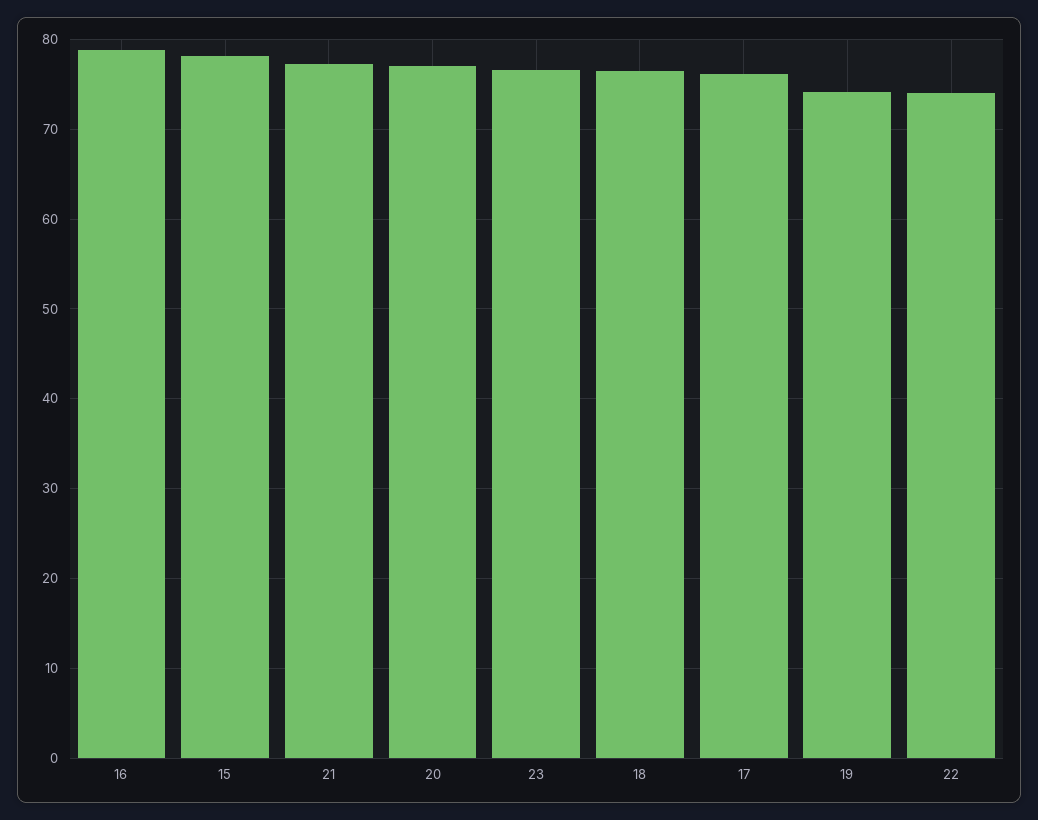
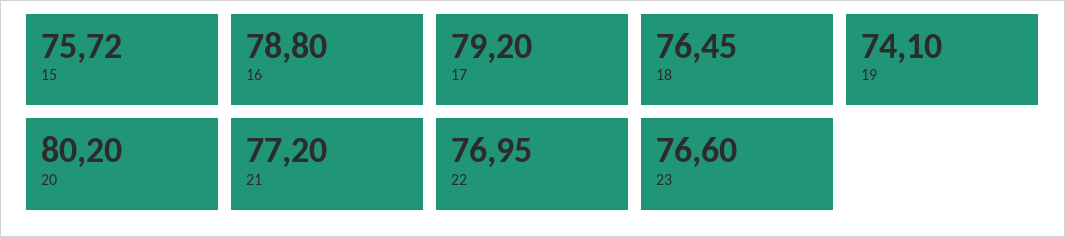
  {
    "16": 78.8,
-   "15": 78,
+   "15": 75.72,
    "21": 77.2,
-   "20": 77,
+   "20": 80.2,
    "23": 76.6,
    "18": 76.45,
-   "17": 76,
+   "17": 79.2,
    "19": 74.1,
-   "22": 74
+   "22": 76.95
  }

